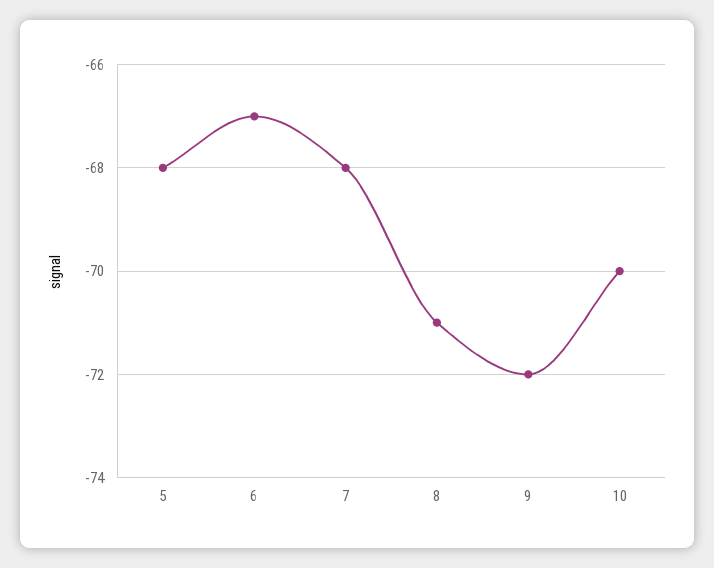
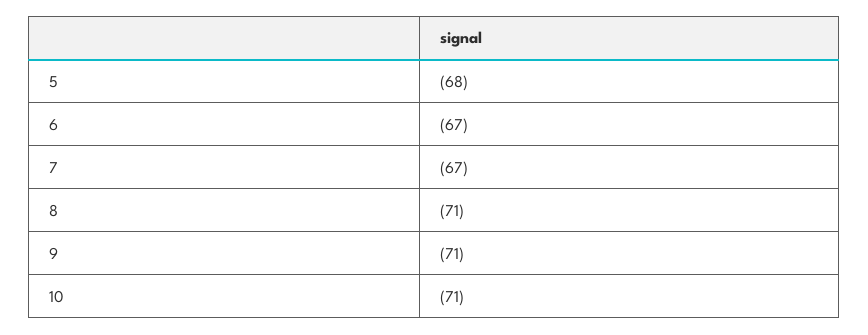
  {
    "5": -68,
    "6": -67,
-   "7": -68,
+   "7": -67,
    "8": -71,
-   "9": -72,
+   "9": -71,
-   "10": -70
+   "10": -71
  }

